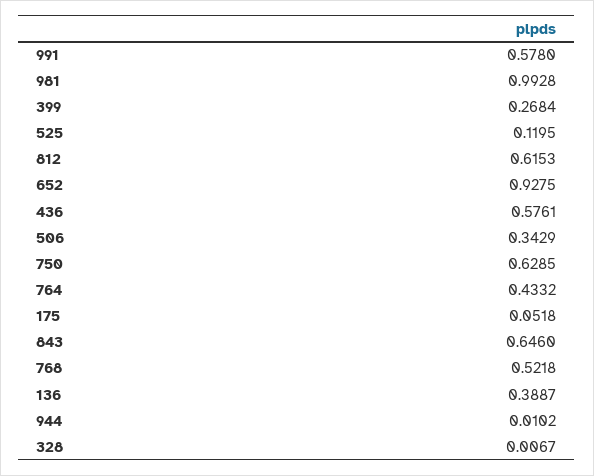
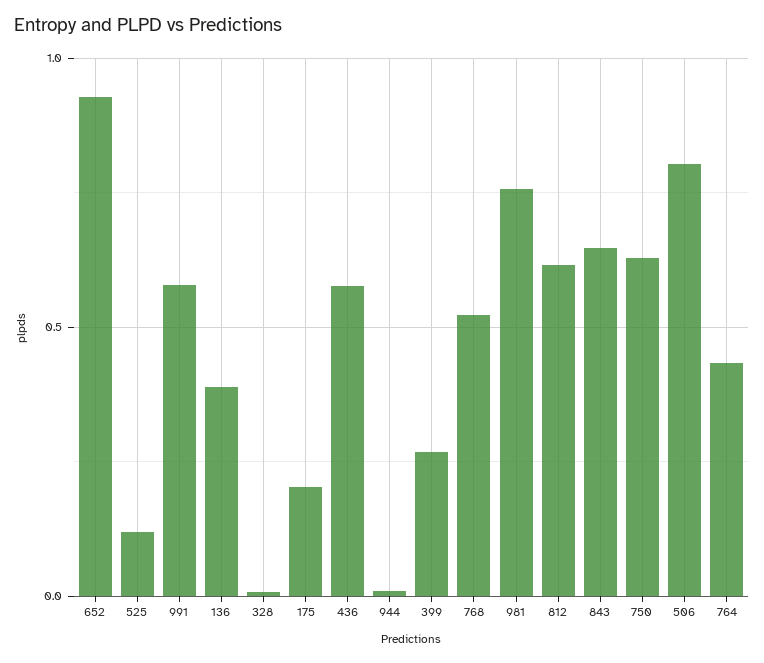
  {
    "991": 0.578,
-   "981": 0.9928,
+   "981": 0.75,
    "399": 0.2684,
    "525": 0.1195,
    "812": 0.6153,
    "652": 0.9275,
    "436": 0.5761,
-   "506": 0.3429,
+   "506": 0.8,
    "750": 0.6285,
    "764": 0.4332,
-   "175": 0.0518,
+   "175": 0.2,
    "843": 0.646,
    "768": 0.5218,
    "136": 0.3887,
    "944": 0.0102,
    "328": 0.0067
  }

